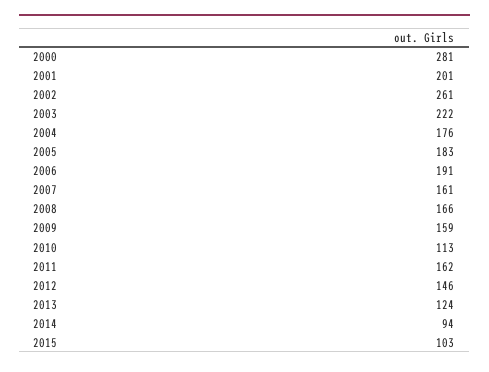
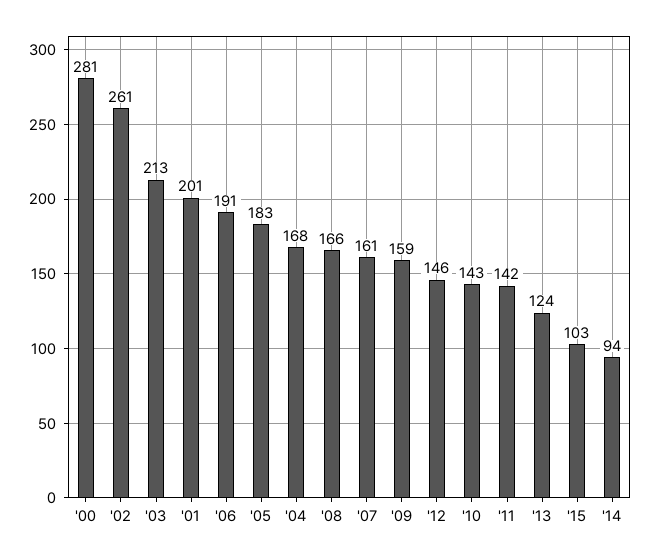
  {
    "2000": 281,
    "2001": 201,
    "2002": 261,
-   "2003": 222,
+   "2003": 213,
-   "2004": 176,
+   "2004": 168,
    "2005": 183,
    "2006": 191,
    "2007": 161,
    "2008": 166,
    "2009": 159,
-   "2010": 113,
+   "2010": 143,
-   "2011": 162,
+   "2011": 142,
    "2012": 146,
    "2013": 124,
    "2014": 94,
    "2015": 103
  }

